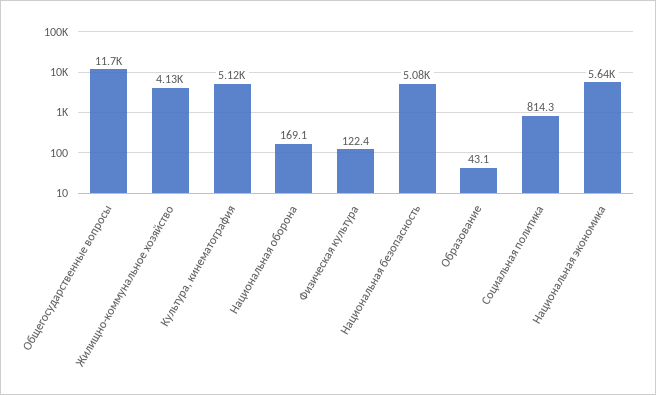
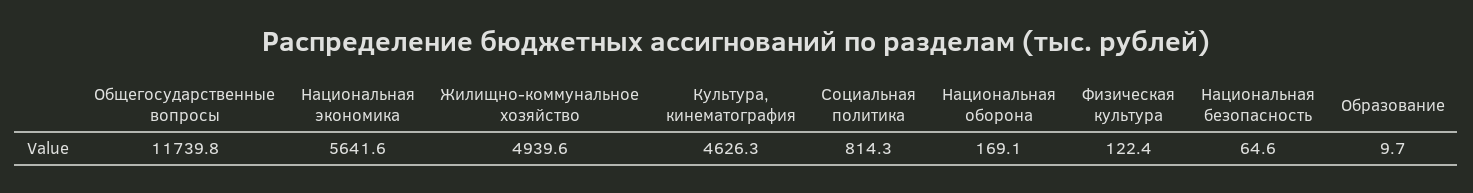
  {
    "Общегосударственные вопросы": 11739.8,
-   "Жилищно-коммунальное хозяйство": 4130,
+   "Жилищно-коммунальное хозяйство": 4939.6,
-   "Культура, кинематография": 5120,
+   "Культура, кинематография": 4626.3,
    "Национальная оборона": 169.1,
    "Физическая культура": 122.4,
-   "Национальная безопасность": 5080,
+   "Национальная безопасность": 64.6,
-   "Образование": 43.1,
+   "Образование": 9.7,
    "Социальная политика": 814.3,
    "Национальная экономика": 5641.6
  }

